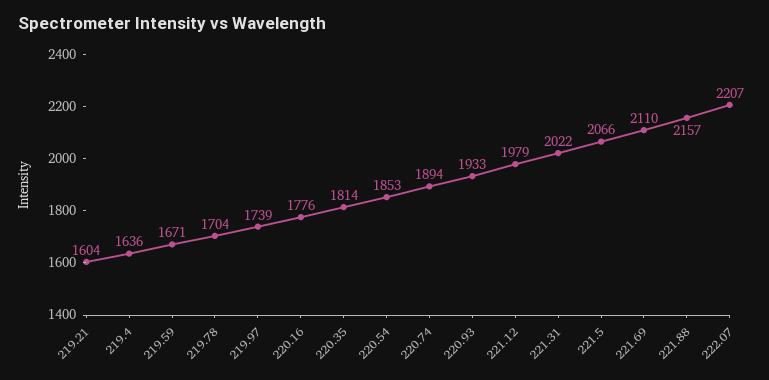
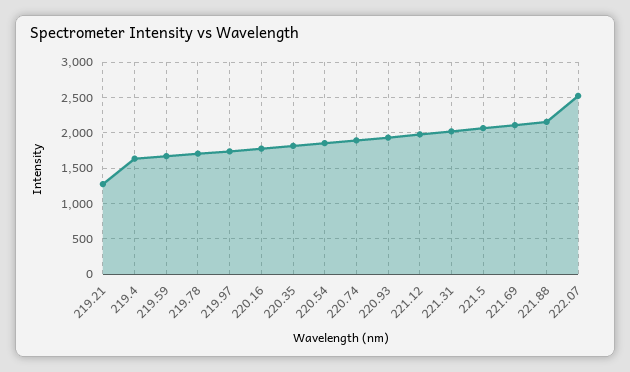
  {
-   "219.21": 1604,
+   "219.21": 1300,
    "219.4": 1636,
    "219.59": 1671,
    "219.78": 1704,
    "219.97": 1739,
    "220.16": 1776,
    "220.35": 1814,
    "220.54": 1853,
    "220.74": 1894,
    "220.93": 1933,
    "221.12": 1979,
    "221.31": 2022,
    "221.5": 2066,
    "221.69": 2110,
    "221.88": 2157,
-   "222.07": 2207
+   "222.07": 2500
  }

